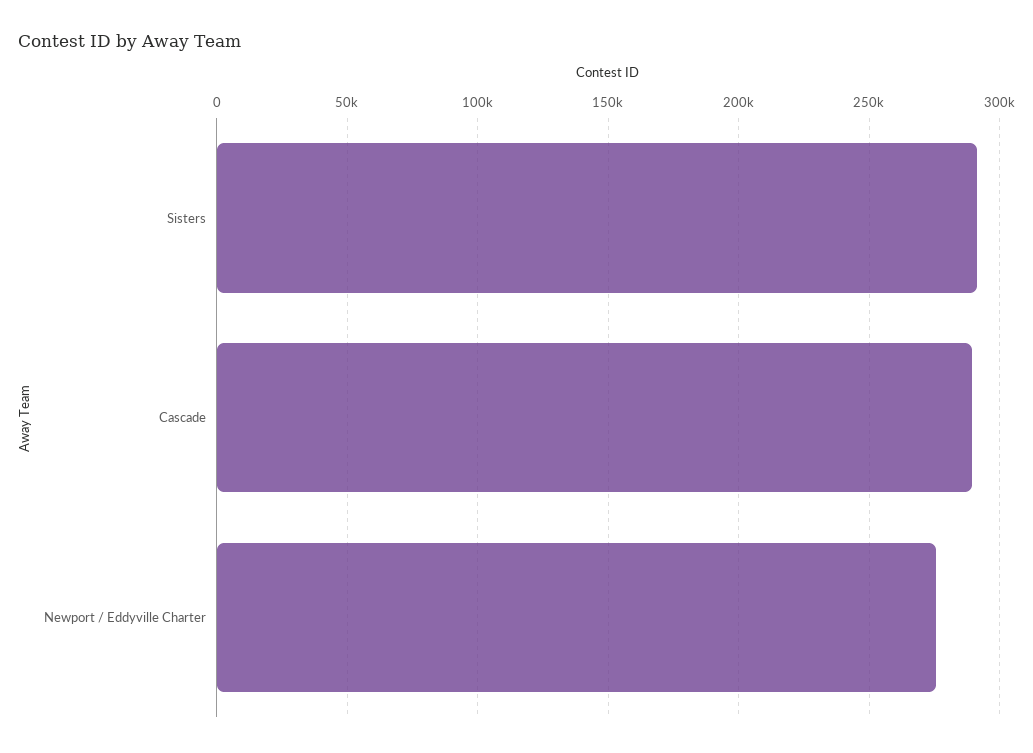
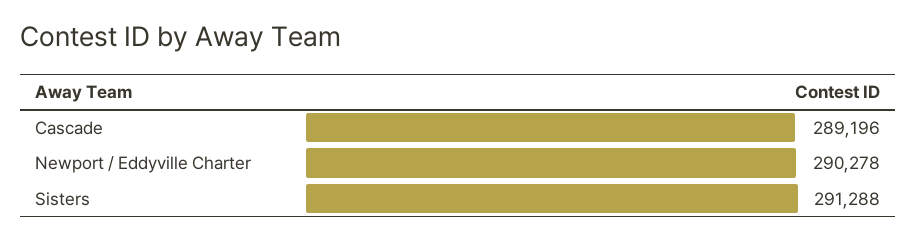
  {
    "Sisters": 291288,
    "Cascade": 289196,
-   "Newport / Eddyville Charter": 275000
+   "Newport / Eddyville Charter": 290278
  }

